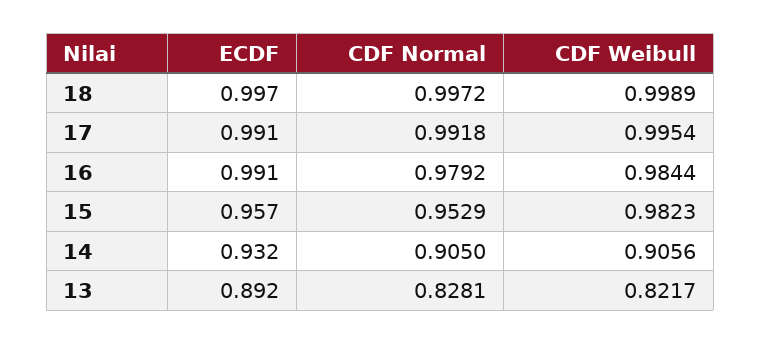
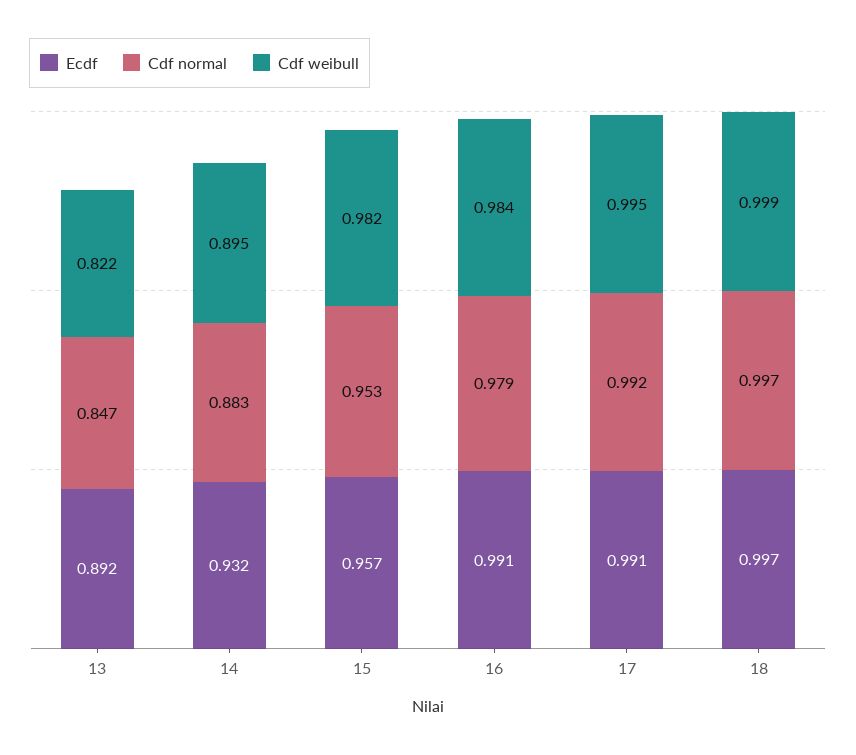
  {
    "ECDF": {
      "18": 0.997,
      "17": 0.991,
      "16": 0.991,
      "15": 0.957,
      "14": 0.932,
      "13": 0.892
    },
    "CDF Normal": {
      "18": 0.9972,
      "17": 0.9918,
      "16": 0.9792,
      "15": 0.9529,
-     "14": 0.905,
+     "14": 0.883,
-     "13": 0.8281
+     "13": 0.847
    },
    "CDF Weibull": {
      "18": 0.9989,
      "17": 0.9954,
      "16": 0.9844,
      "15": 0.9823,
-     "14": 0.9056,
+     "14": 0.895,
      "13": 0.8217
    }
  }

